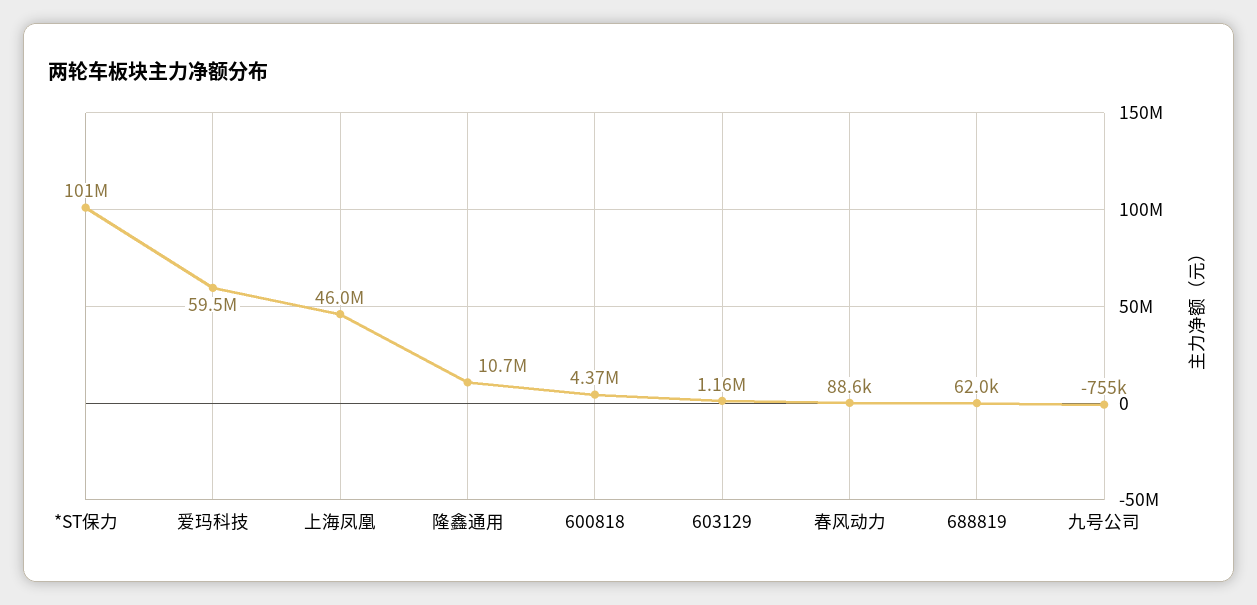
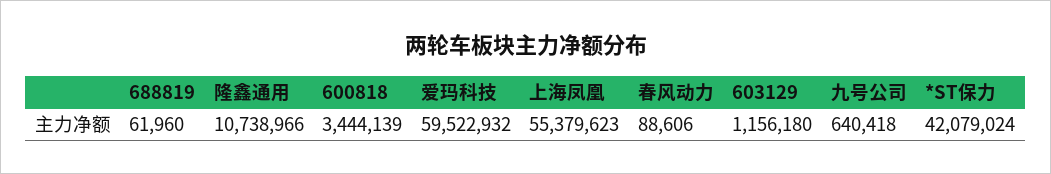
  {
-   "*ST保力": 101000000,
+   "*ST保力": 42079024,
    "爱玛科技": 59522932,
-   "上海凤凰": 46000000,
+   "上海凤凰": 55379623,
    "隆鑫通用": 10738966,
-   "600818": 4370000,
+   "600818": 3444139,
    "603129": 1156180,
    "春风动力": 88606,
    "688819": 61960,
-   "九号公司": -755000
+   "九号公司": 640418
  }

